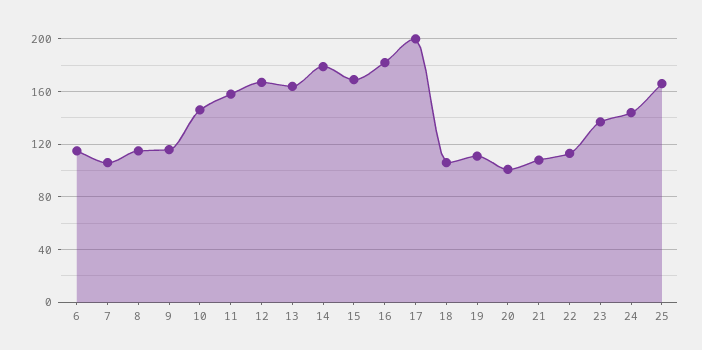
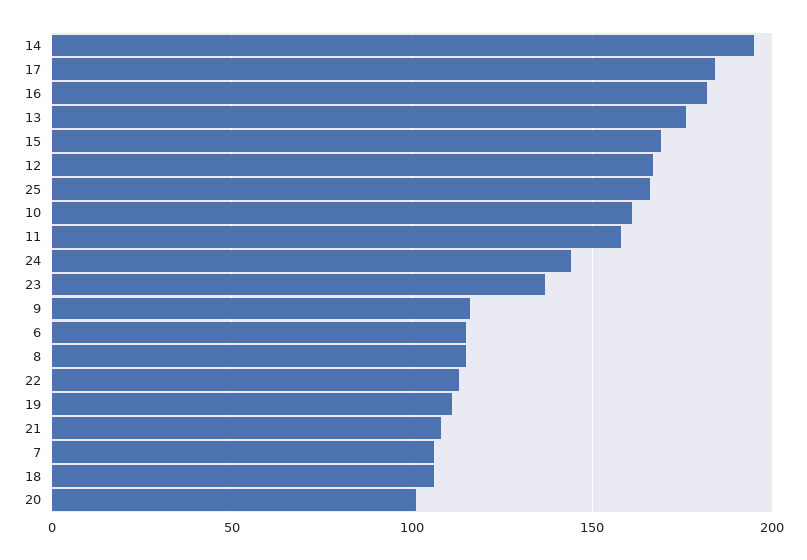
  {
    "6": 115,
    "7": 105,
    "8": 115,
    "9": 115,
-   "10": 145,
+   "10": 160,
    "11": 160,
    "12": 165,
-   "13": 165,
+   "13": 175,
-   "14": 180,
+   "14": 195,
    "15": 170,
    "16": 180,
-   "17": 200,
+   "17": 185,
    "18": 105,
    "19": 110,
    "20": 100,
    "21": 110,
    "22": 115,
    "23": 135,
    "24": 145,
    "25": 165
  }

